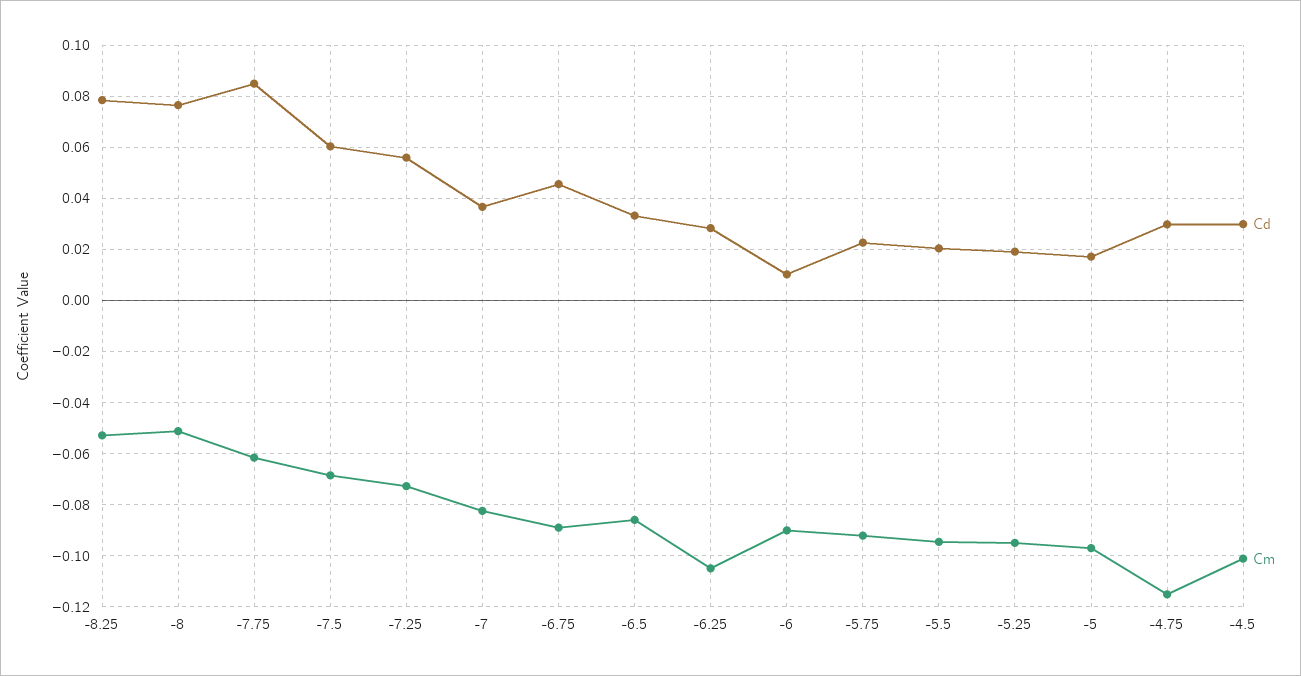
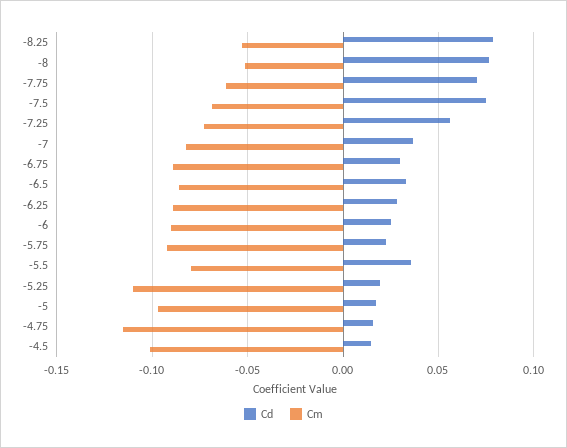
  {
    "Cd": {
      "-8.25": 0.0775,
      "-8": 0.0775,
-     "-7.75": 0.085,
+     "-7.75": 0.07,
-     "-7.5": 0.06,
+     "-7.5": 0.075,
      "-7.25": 0.055,
      "-7": 0.0375,
-     "-6.75": 0.045,
+     "-6.75": 0.03,
      "-6.5": 0.0325,
      "-6.25": 0.0275,
-     "-6": 0.01,
+     "-6": 0.025,
      "-5.75": 0.0225,
-     "-5.5": 0.02,
+     "-5.5": 0.035,
      "-5.25": 0.02,
      "-5": 0.0175,
-     "-4.75": 0.03,
+     "-4.75": 0.015,
-     "-4.5": 0.03
+     "-4.5": 0.015
    },
    "Cm": {
      "-8.25": -0.0525,
      "-8": -0.05,
      "-7.75": -0.0625,
      "-7.5": -0.0675,
      "-7.25": -0.0725,
      "-7": -0.0825,
      "-6.75": -0.09,
      "-6.5": -0.085,
-     "-6.25": -0.105,
+     "-6.25": -0.09,
      "-6": -0.09,
      "-5.75": -0.0925,
-     "-5.5": -0.095,
+     "-5.5": -0.08,
-     "-5.25": -0.095,
+     "-5.25": -0.11,
      "-5": -0.0975,
      "-4.75": -0.115,
      "-4.5": -0.1
    }
  }

